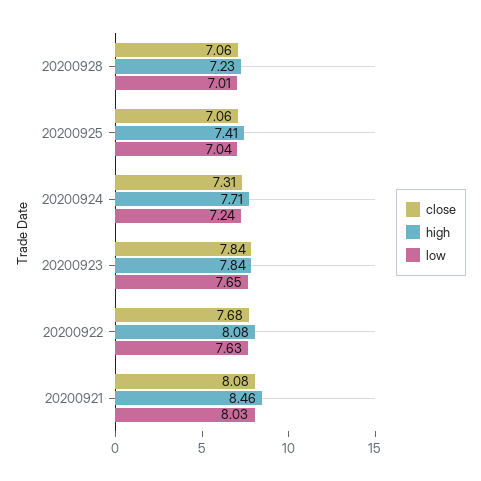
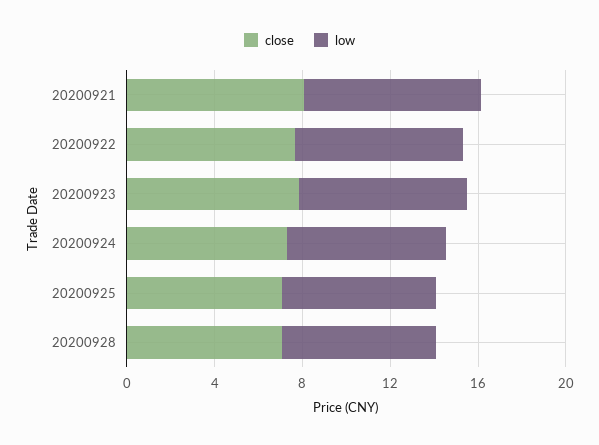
  {
    "close": {
      "20200928": 7.06,
      "20200925": 7.06,
      "20200924": 7.31,
      "20200923": 7.84,
      "20200922": 7.68,
      "20200921": 8.08
    },
-   "high": {
-     "20200928": 7.23,
-     "20200925": 7.41,
-     "20200924": 7.71,
-     "20200923": 7.84,
-     "20200922": 8.08,
-     "20200921": 8.46
-   },
    "low": {
      "20200928": 7.01,
      "20200925": 7.04,
      "20200924": 7.24,
      "20200923": 7.65,
      "20200922": 7.63,
      "20200921": 8.03
    }
  }

